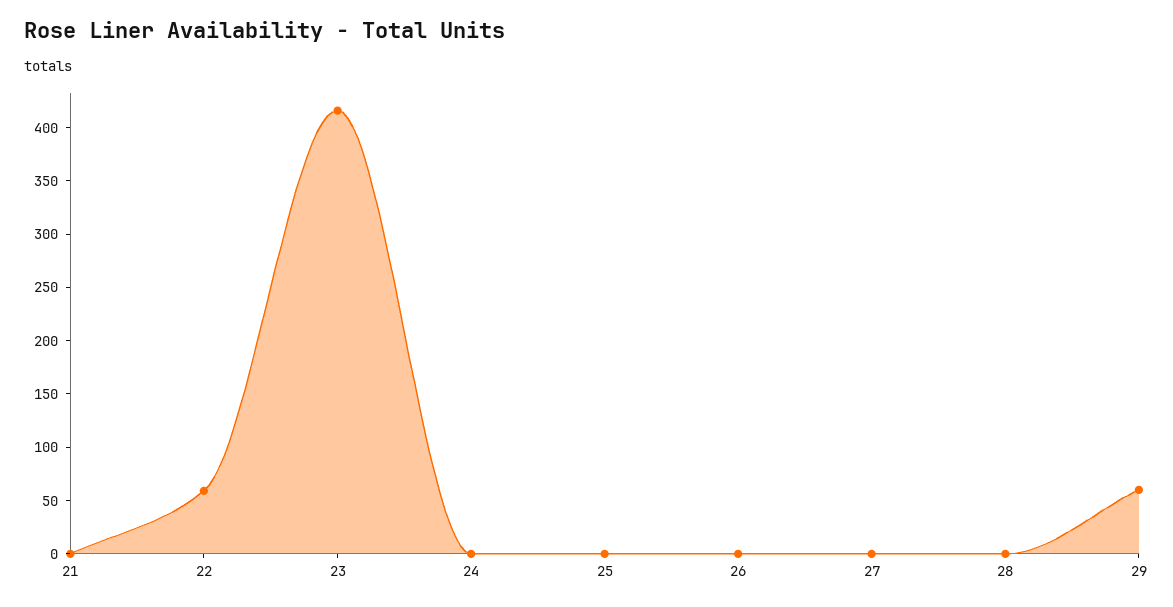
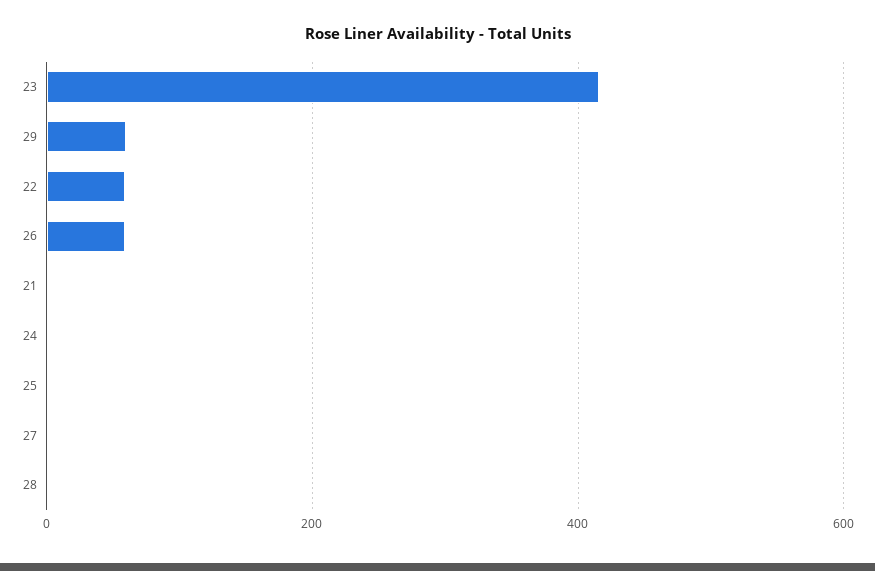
  {
    "21": 0,
    "22": 60,
    "23": 420,
    "24": 0,
    "25": 0,
-   "26": 0,
+   "26": 60,
    "27": 0,
    "28": 0,
    "29": 60
  }

